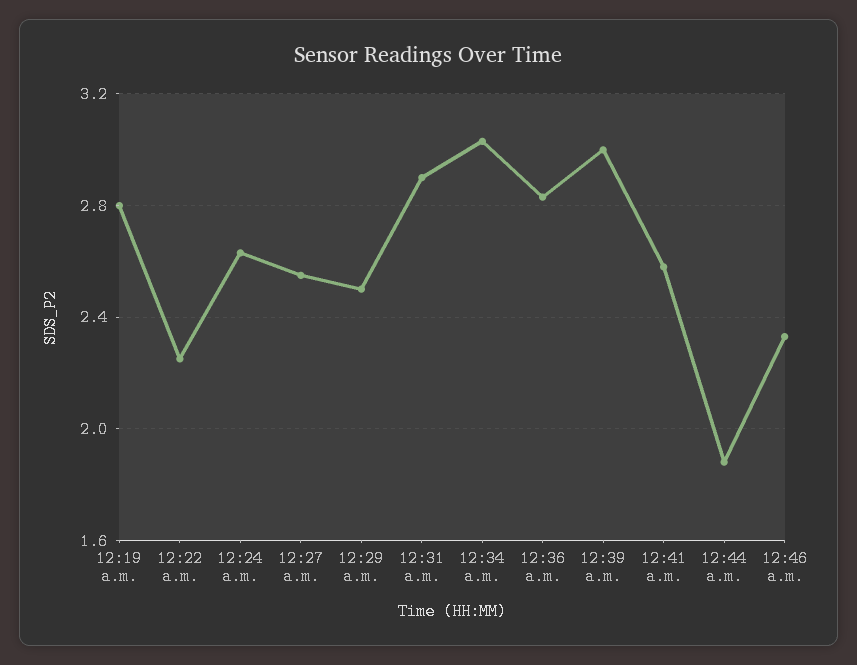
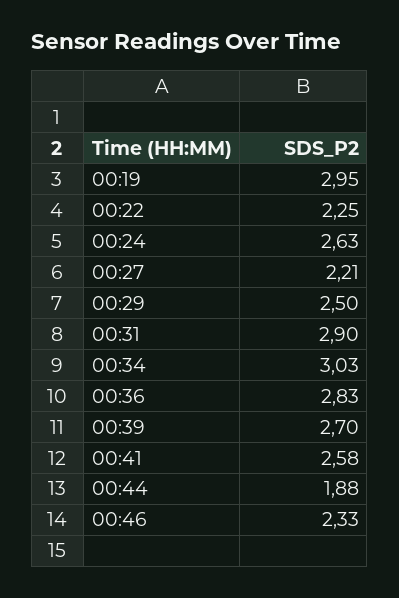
  {
-   "12:19 a.m.": 2.8,
+   "12:19 a.m.": 2.95,
    "12:22 a.m.": 2.25,
    "12:24 a.m.": 2.63,
-   "12:27 a.m.": 2.55,
+   "12:27 a.m.": 2.21,
    "12:29 a.m.": 2.5,
    "12:31 a.m.": 2.9,
    "12:34 a.m.": 3.03,
    "12:36 a.m.": 2.83,
-   "12:39 a.m.": 3,
+   "12:39 a.m.": 2.7,
    "12:41 a.m.": 2.58,
    "12:44 a.m.": 1.88,
    "12:46 a.m.": 2.33
  }

